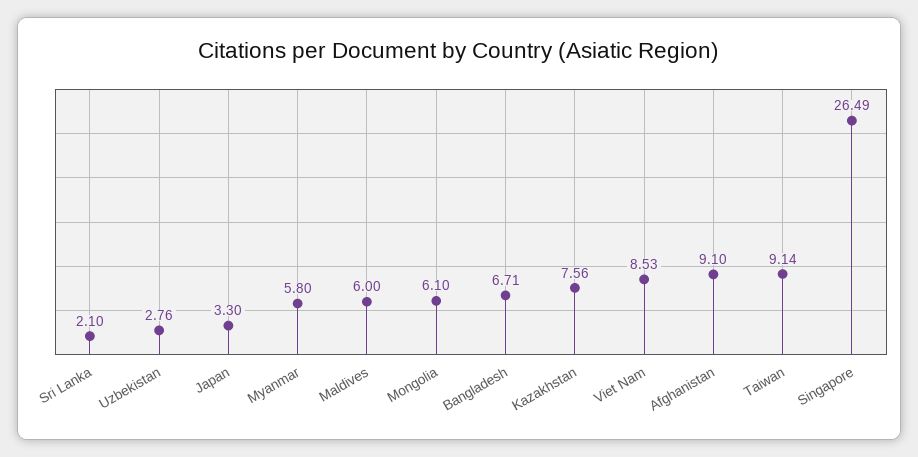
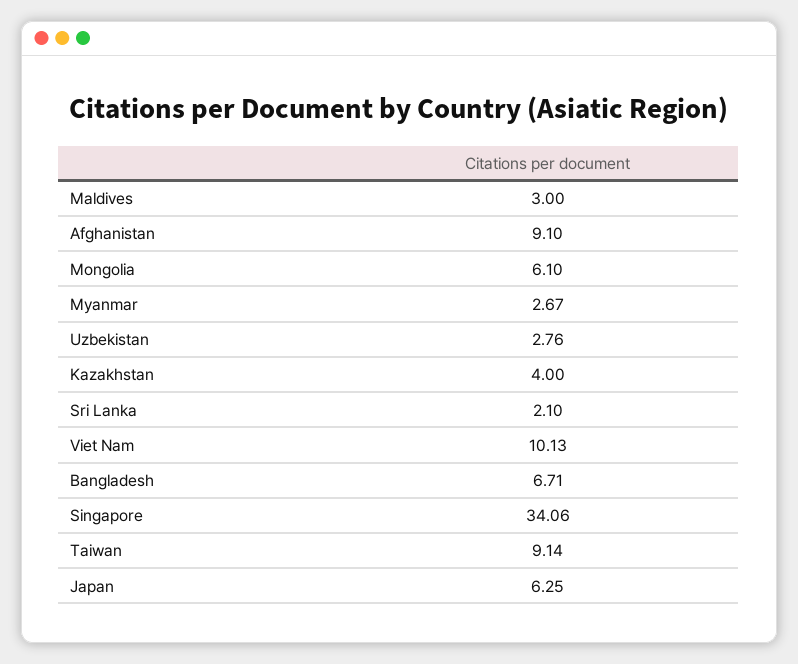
  {
    "Sri Lanka": 2.1,
    "Uzbekistan": 2.76,
-   "Japan": 3.3,
+   "Japan": 6.25,
-   "Myanmar": 5.8,
+   "Myanmar": 2.67,
-   "Maldives": 6,
+   "Maldives": 3,
    "Mongolia": 6.1,
    "Bangladesh": 6.71,
-   "Kazakhstan": 7.56,
+   "Kazakhstan": 4,
-   "Viet Nam": 8.53,
+   "Viet Nam": 10.13,
    "Afghanistan": 9.1,
    "Taiwan": 9.14,
-   "Singapore": 26.49
+   "Singapore": 34.06
  }

